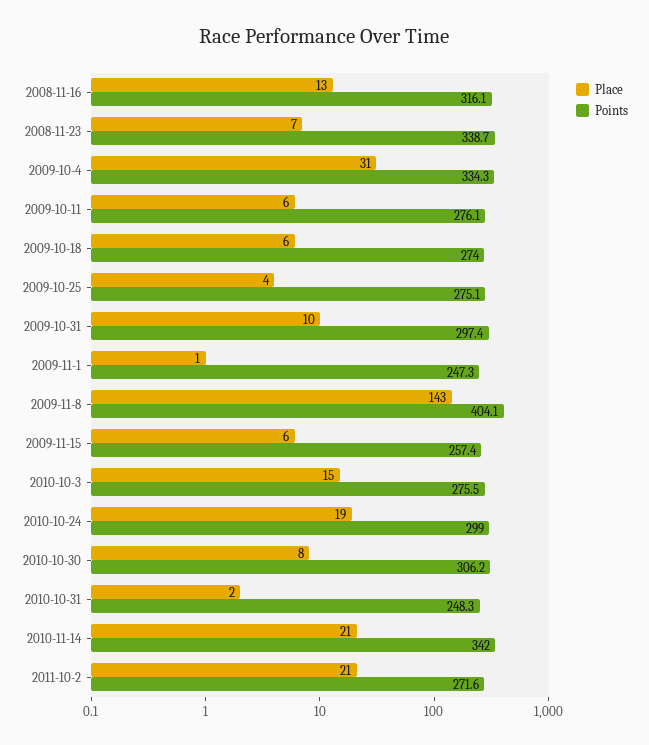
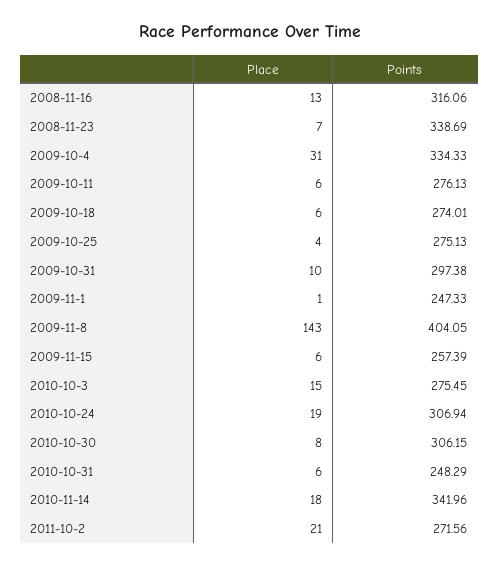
  {
    "Place": {
      "2008-11-16": 13,
      "2008-11-23": 7,
      "2009-10-4": 31,
      "2009-10-11": 6,
      "2009-10-18": 6,
      "2009-10-25": 4,
      "2009-10-31": 10,
      "2009-11-1": 1,
      "2009-11-8": 143,
      "2009-11-15": 6,
      "2010-10-3": 15,
      "2010-10-24": 19,
      "2010-10-30": 8,
-     "2010-10-31": 2,
+     "2010-10-31": 6,
-     "2010-11-14": 21,
+     "2010-11-14": 18,
      "2011-10-2": 21
    },
    "Points": {
      "2008-11-16": 316.06,
      "2008-11-23": 338.69,
      "2009-10-4": 334.33,
      "2009-10-11": 276.13,
      "2009-10-18": 274.01,
      "2009-10-25": 275.13,
      "2009-10-31": 297.38,
      "2009-11-1": 247.33,
      "2009-11-8": 404.05,
      "2009-11-15": 257.39,
      "2010-10-3": 275.45,
-     "2010-10-24": 299,
+     "2010-10-24": 306.94,
      "2010-10-30": 306.15,
      "2010-10-31": 248.29,
      "2010-11-14": 341.96,
      "2011-10-2": 271.56
    }
  }

